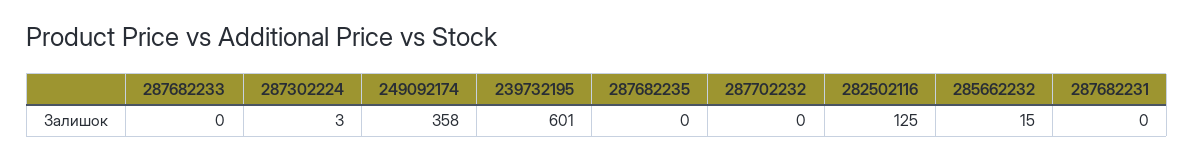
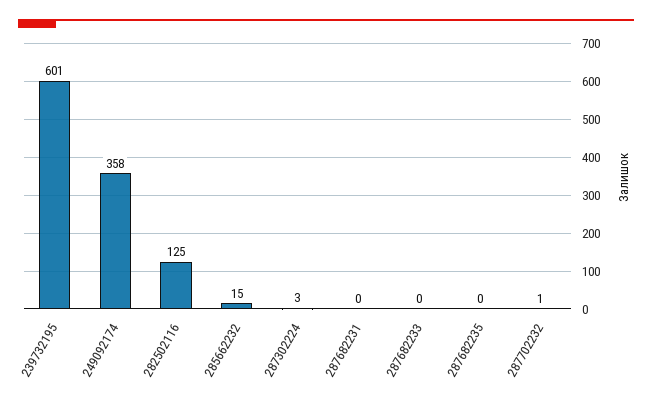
  {
    "287682233": 0,
    "287302224": 3,
    "249092174": 358,
    "239732195": 601,
    "287682235": 0,
-   "287702232": 0,
+   "287702232": 1,
    "282502116": 125,
    "285662232": 15,
    "287682231": 0
  }

